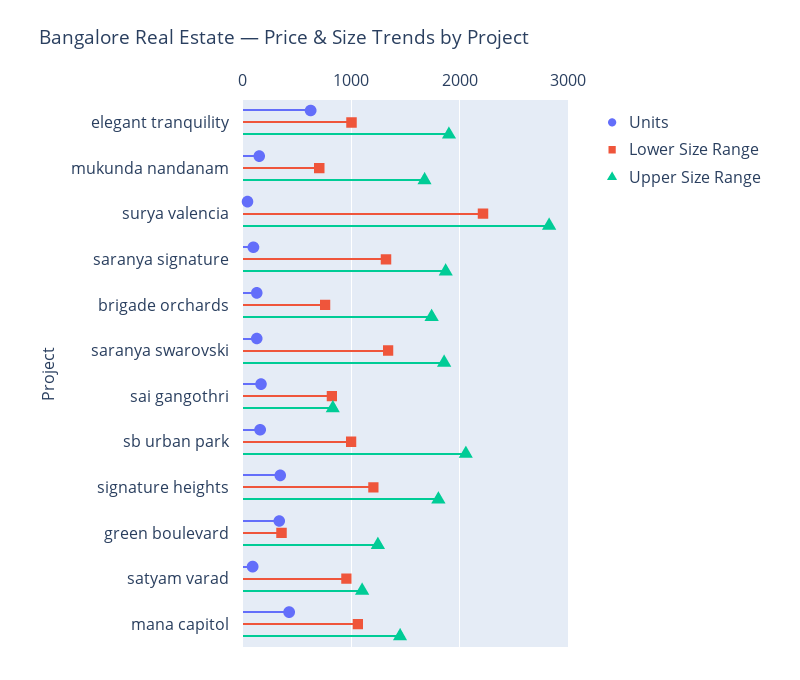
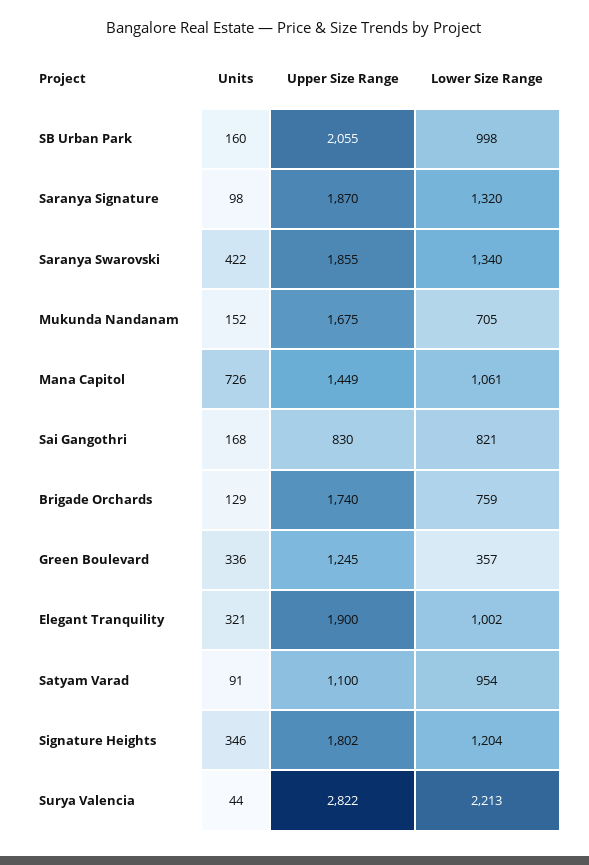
  {
    "Units": {
-     "elegant tranquility": 600,
+     "elegant tranquility": 321,
      "mukunda nandanam": 152,
      "surya valencia": 44,
      "saranya signature": 98,
      "brigade orchards": 129,
-     "saranya swarovski": 100,
+     "saranya swarovski": 422,
      "sai gangothri": 168,
      "sb urban park": 160,
      "signature heights": 346,
      "green boulevard": 336,
      "satyam varad": 91,
-     "mana capitol": 400
+     "mana capitol": 726
    },
    "Lower Size Range": {
      "elegant tranquility": 1002,
      "mukunda nandanam": 705,
      "surya valencia": 2213,
      "saranya signature": 1320,
      "brigade orchards": 759,
      "saranya swarovski": 1340,
      "sai gangothri": 821,
      "sb urban park": 998,
      "signature heights": 1204,
      "green boulevard": 357,
      "satyam varad": 954,
      "mana capitol": 1061
    },
    "Upper Size Range": {
      "elegant tranquility": 1900,
      "mukunda nandanam": 1675,
      "surya valencia": 2822,
      "saranya signature": 1870,
      "brigade orchards": 1740,
      "saranya swarovski": 1855,
      "sai gangothri": 830,
      "sb urban park": 2055,
      "signature heights": 1802,
      "green boulevard": 1245,
      "satyam varad": 1100,
      "mana capitol": 1449
    }
  }

